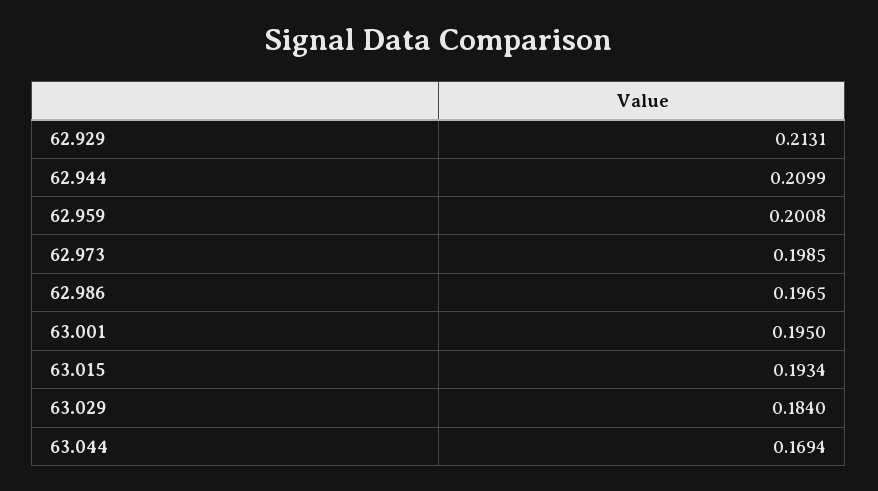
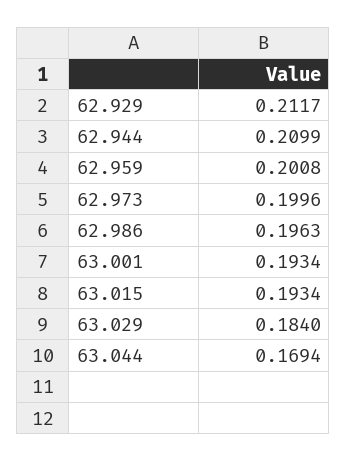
  {
-   "62.929": 0.2131,
+   "62.929": 0.2117,
    "62.944": 0.2099,
    "62.959": 0.2008,
-   "62.973": 0.1985,
+   "62.973": 0.1996,
-   "62.986": 0.1965,
+   "62.986": 0.1963,
-   "63.001": 0.195,
+   "63.001": 0.1934,
    "63.015": 0.1934,
    "63.029": 0.184,
    "63.044": 0.1694
  }

